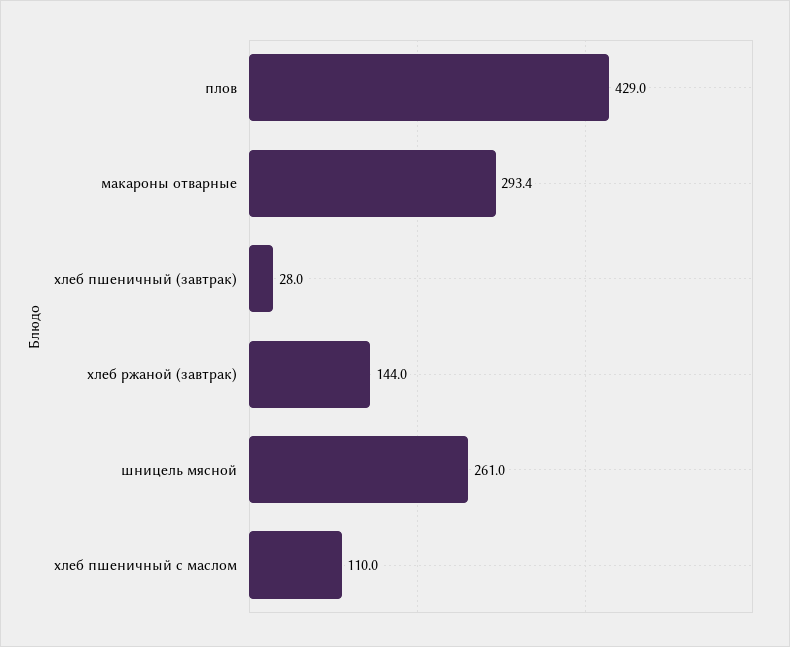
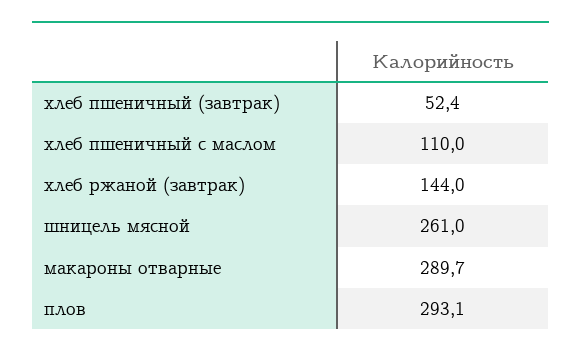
  {
-   "плов": 429,
+   "плов": 293.1,
-   "макароны отварные": 293.4,
+   "макароны отварные": 289.7,
-   "хлеб пшеничный (завтрак)": 28,
+   "хлеб пшеничный (завтрак)": 52.4,
    "хлеб ржаной (завтрак)": 144,
    "шницель мясной": 261,
    "хлеб пшеничный с маслом": 110
  }

